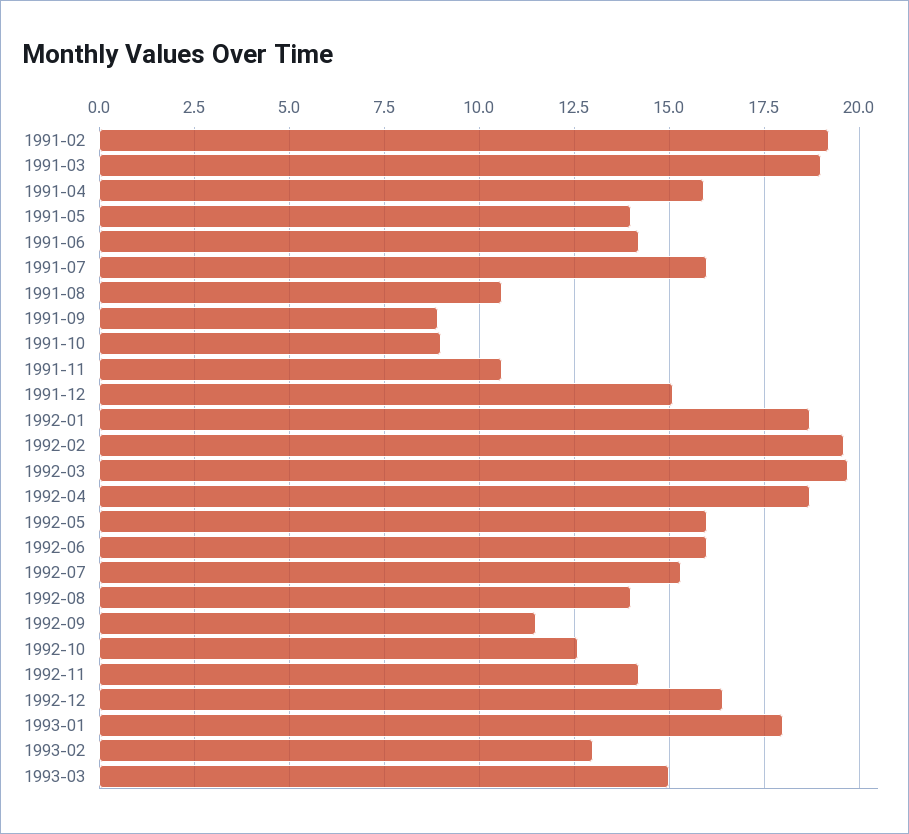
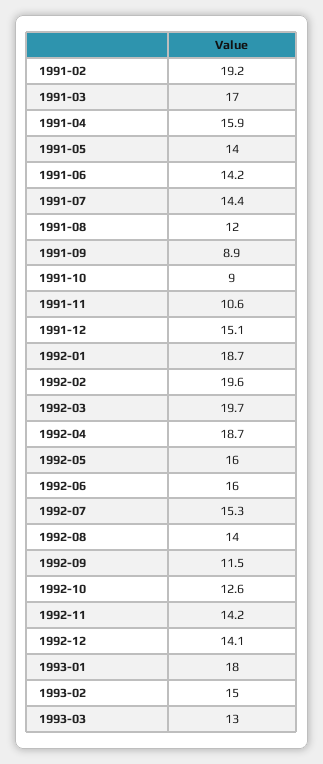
  {
    "1991-02": 19.2,
-   "1991-03": 19,
+   "1991-03": 17,
    "1991-04": 15.9,
    "1991-05": 14,
    "1991-06": 14.2,
-   "1991-07": 16,
+   "1991-07": 14.4,
-   "1991-08": 10.5,
+   "1991-08": 12,
    "1991-09": 8.9,
    "1991-10": 9,
    "1991-11": 10.6,
    "1991-12": 15.1,
    "1992-01": 18.7,
    "1992-02": 19.6,
    "1992-03": 19.7,
    "1992-04": 18.7,
    "1992-05": 16,
    "1992-06": 16,
    "1992-07": 15.3,
    "1992-08": 14,
    "1992-09": 11.5,
    "1992-10": 12.6,
    "1992-11": 14.2,
-   "1992-12": 16.5,
+   "1992-12": 14.1,
    "1993-01": 18,
-   "1993-02": 13,
+   "1993-02": 15,
-   "1993-03": 15
+   "1993-03": 13
  }

